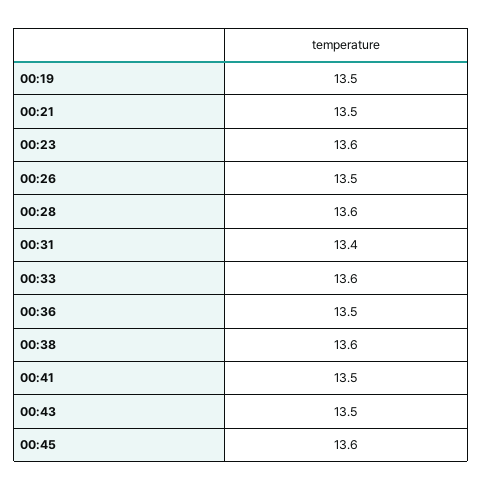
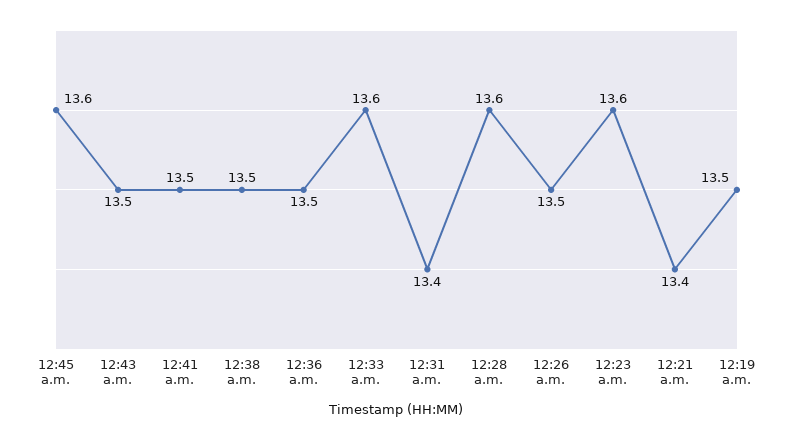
  {
    "00:19": 13.5,
-   "00:21": 13.5,
+   "00:21": 13.4,
    "00:23": 13.6,
    "00:26": 13.5,
    "00:28": 13.6,
    "00:31": 13.4,
    "00:33": 13.6,
    "00:36": 13.5,
-   "00:38": 13.6,
+   "00:38": 13.5,
    "00:41": 13.5,
    "00:43": 13.5,
    "00:45": 13.6
  }

